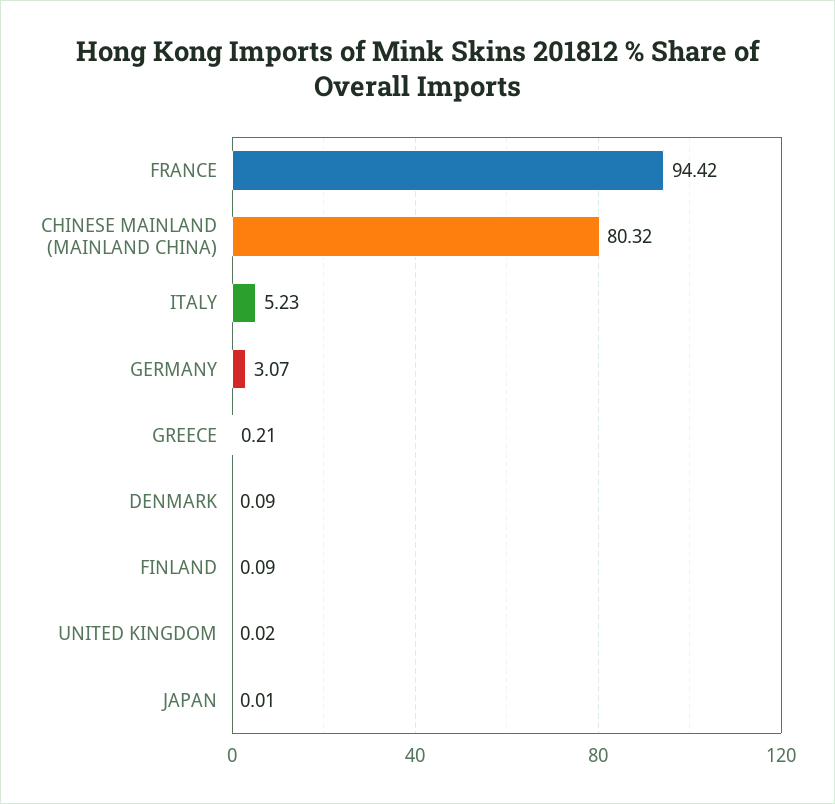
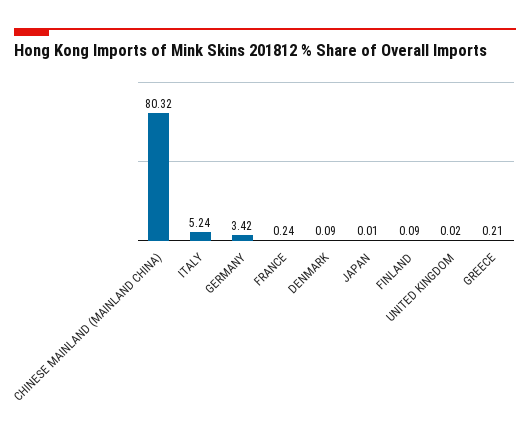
  {
-   "FRANCE": 94.42,
+   "FRANCE": 0.24,
    "CHINESE MAINLAND (MAINLAND CHINA)": 80.32,
-   "ITALY": 5.23,
+   "ITALY": 5.24,
-   "GERMANY": 3.07,
+   "GERMANY": 3.42,
    "GREECE": 0.21,
    "DENMARK": 0.09,
    "FINLAND": 0.09,
    "UNITED KINGDOM": 0.02,
    "JAPAN": 0.01
  }

